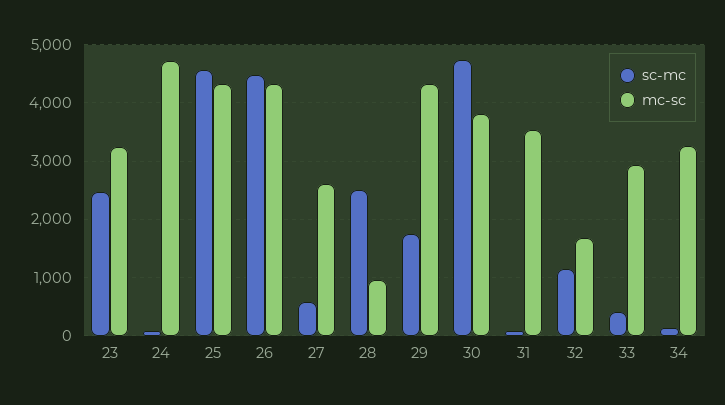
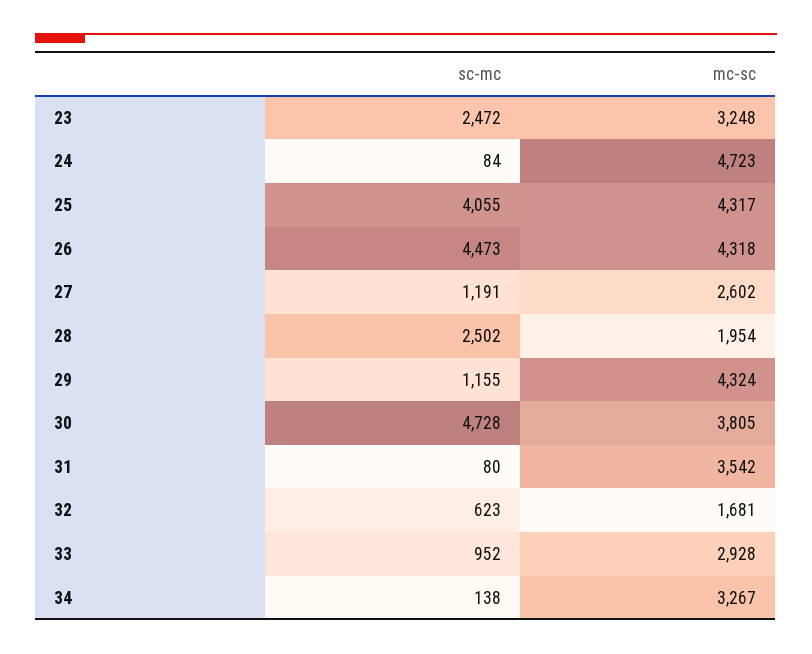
  {
    "sc-mc": {
      "23": 2472,
      "24": 84,
-     "25": 4600,
+     "25": 4055,
      "26": 4473,
-     "27": 600,
+     "27": 1191,
      "28": 2502,
-     "29": 1800,
+     "29": 1155,
      "30": 4728,
      "31": 80,
-     "32": 1200,
+     "32": 623,
-     "33": 400,
+     "33": 952,
      "34": 138
    },
    "mc-sc": {
      "23": 3248,
      "24": 4723,
      "25": 4317,
      "26": 4318,
      "27": 2602,
-     "28": 1000,
+     "28": 1954,
      "29": 4324,
      "30": 3805,
      "31": 3542,
      "32": 1681,
      "33": 2928,
      "34": 3267
    }
  }

